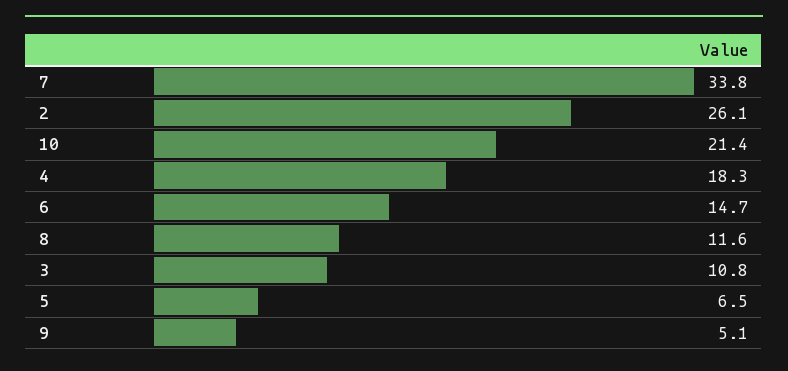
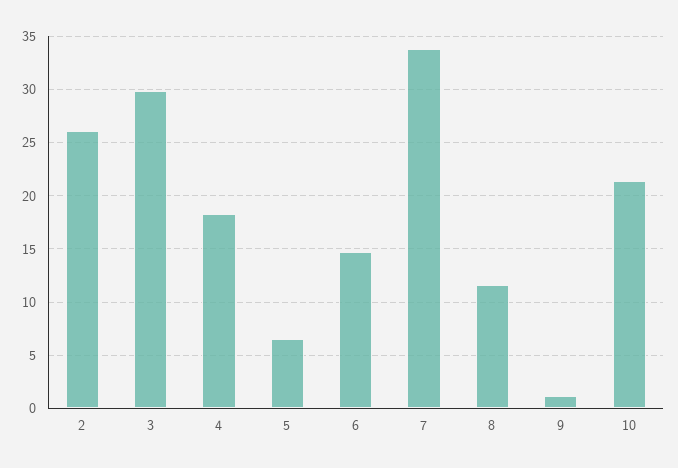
  {
    "7": 33.8,
    "2": 26.1,
    "10": 21.4,
    "4": 18.3,
    "6": 14.7,
    "8": 11.6,
-   "3": 10.8,
+   "3": 30,
    "5": 6.5,
-   "9": 5.1
+   "9": 1
  }

